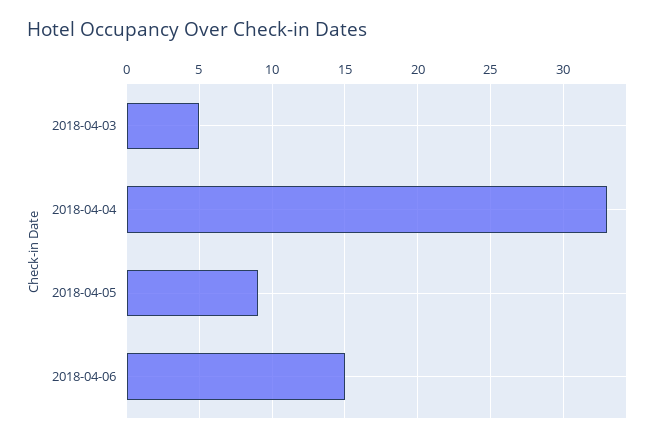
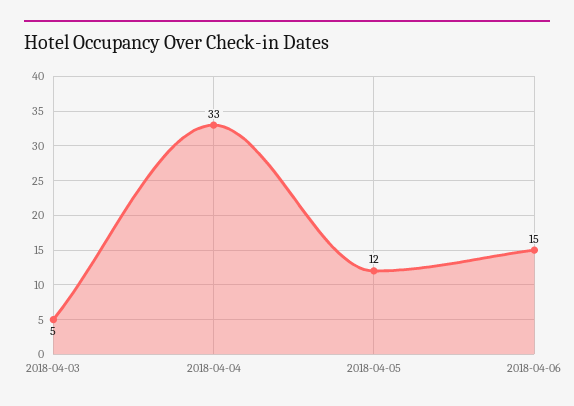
  {
    "2018-04-03": 5,
    "2018-04-04": 33,
-   "2018-04-05": 9,
+   "2018-04-05": 12,
    "2018-04-06": 15
  }

